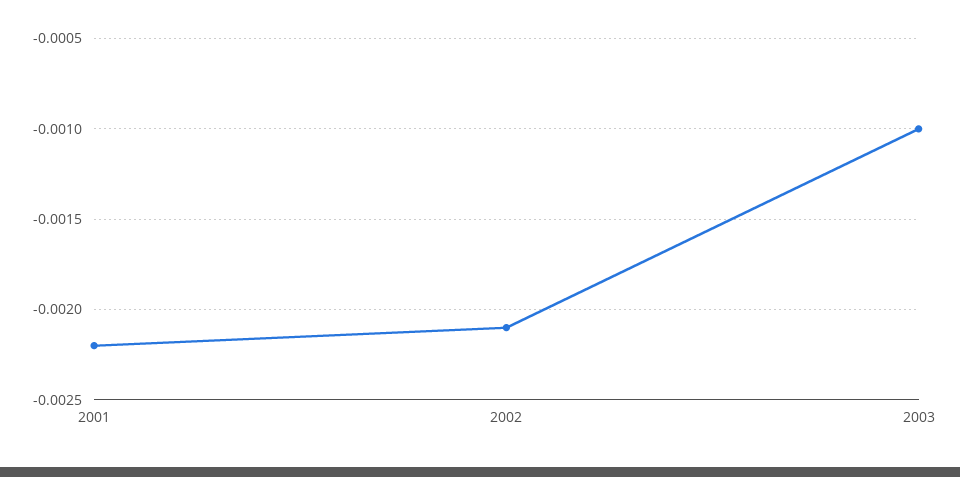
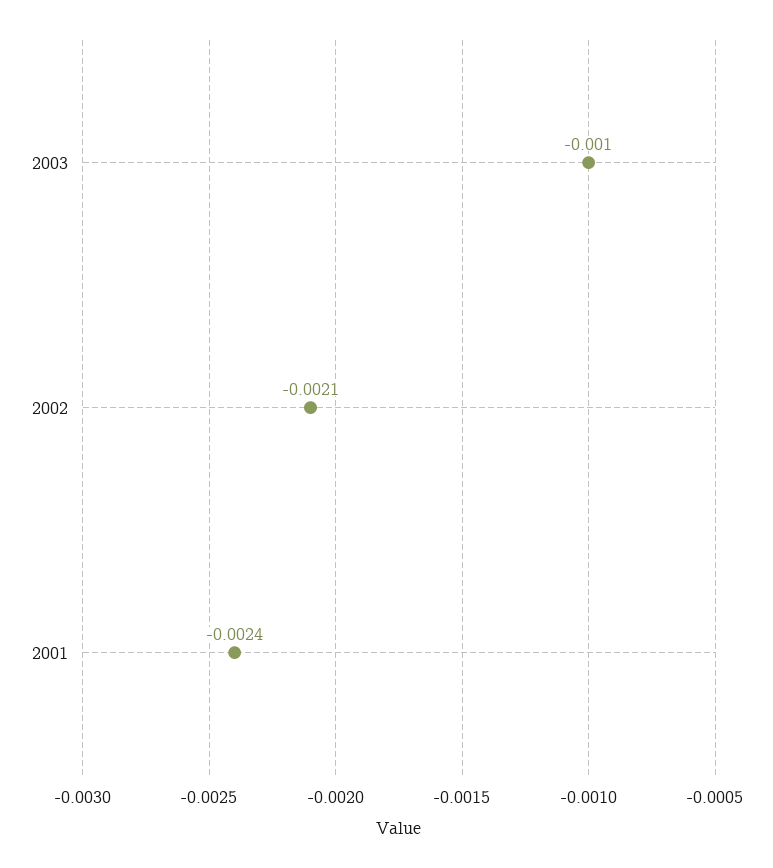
  {
-   "2001": -0.0022,
+   "2001": -0.0024,
    "2002": -0.0021,
    "2003": -0.001
  }

